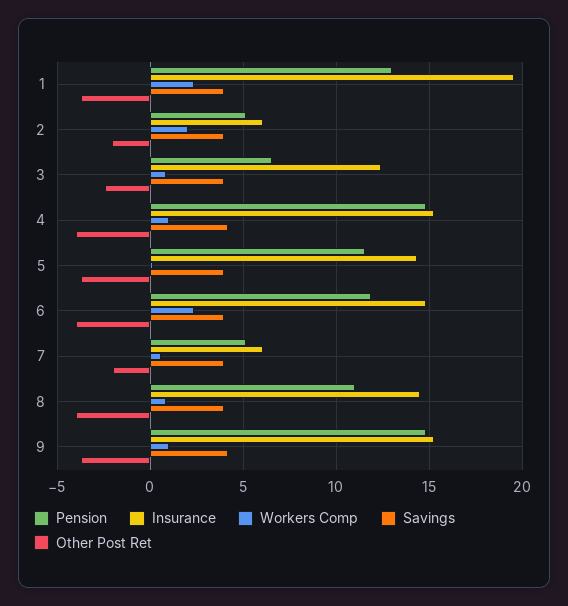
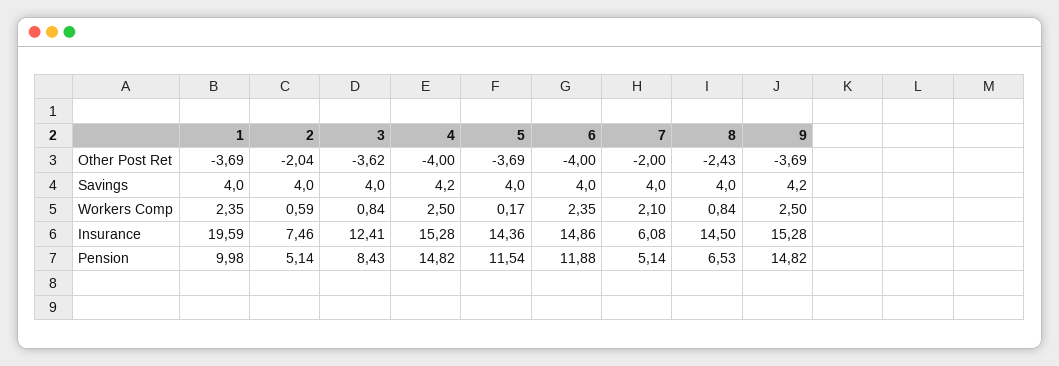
  {
    "Pension": {
-     "1": 13,
+     "1": 9.98,
      "2": 5.14,
-     "3": 6.5,
+     "3": 8.43,
      "4": 14.82,
      "5": 11.54,
      "6": 11.88,
      "7": 5.14,
-     "8": 11,
+     "8": 6.53,
      "9": 14.82
    },
    "Insurance": {
      "1": 19.59,
-     "2": 6,
+     "2": 7.46,
      "3": 12.41,
      "4": 15.28,
      "5": 14.36,
      "6": 14.86,
      "7": 6.08,
      "8": 14.5,
      "9": 15.28
    },
    "Workers Comp": {
      "1": 2.35,
-     "2": 2,
+     "2": 0.59,
      "3": 0.84,
-     "4": 1,
+     "4": 2.5,
      "5": 0.17,
      "6": 2.35,
-     "7": 0.5,
+     "7": 2.1,
      "8": 0.84,
-     "9": 1
+     "9": 2.5
    },
    "Savings": {
      "1": 4,
      "2": 4,
      "3": 4,
      "4": 4.2,
      "5": 4,
      "6": 4,
      "7": 4,
      "8": 4,
      "9": 4.2
    },
    "Other Post Ret": {
      "1": -3.69,
      "2": -2.04,
-     "3": -2.5,
+     "3": -3.62,
      "4": -4,
      "5": -3.69,
      "6": -4,
      "7": -2,
-     "8": -4,
+     "8": -2.43,
      "9": -3.69
    }
  }

